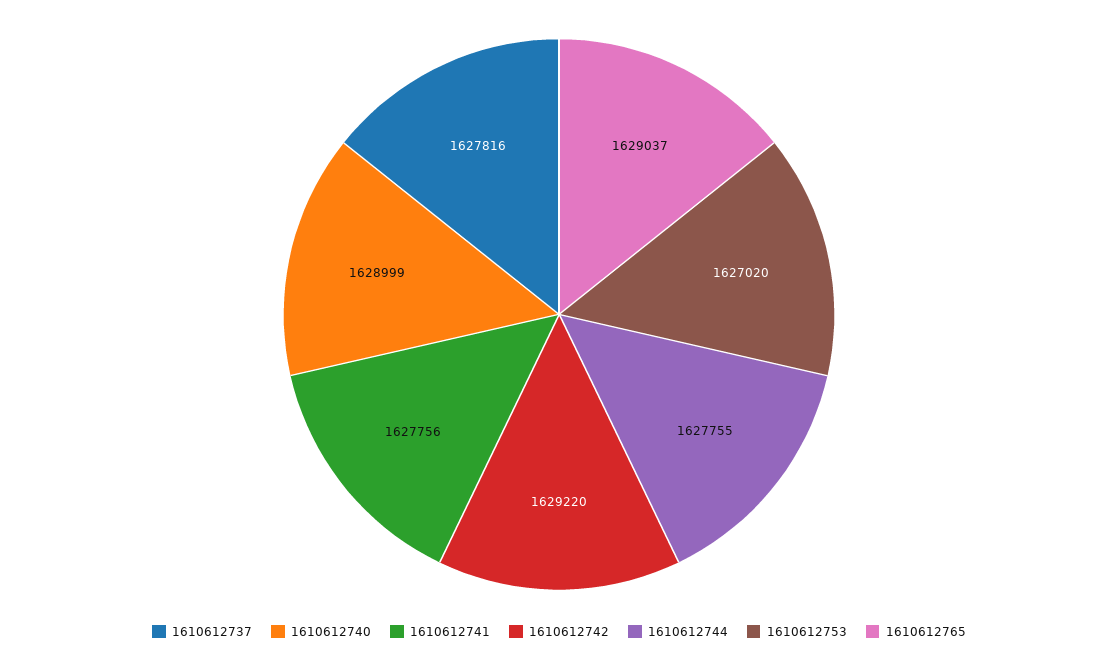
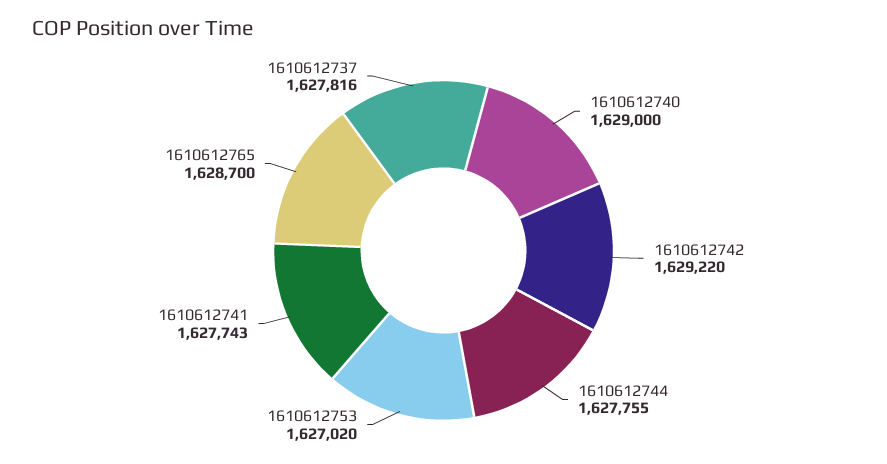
  {
    "1610612737": 1627816,
-   "1610612740": 1628999,
+   "1610612740": 1629000,
-   "1610612741": 1627756,
+   "1610612741": 1627743,
    "1610612742": 1629220,
    "1610612744": 1627755,
    "1610612753": 1627020,
-   "1610612765": 1629037
+   "1610612765": 1628700
  }

